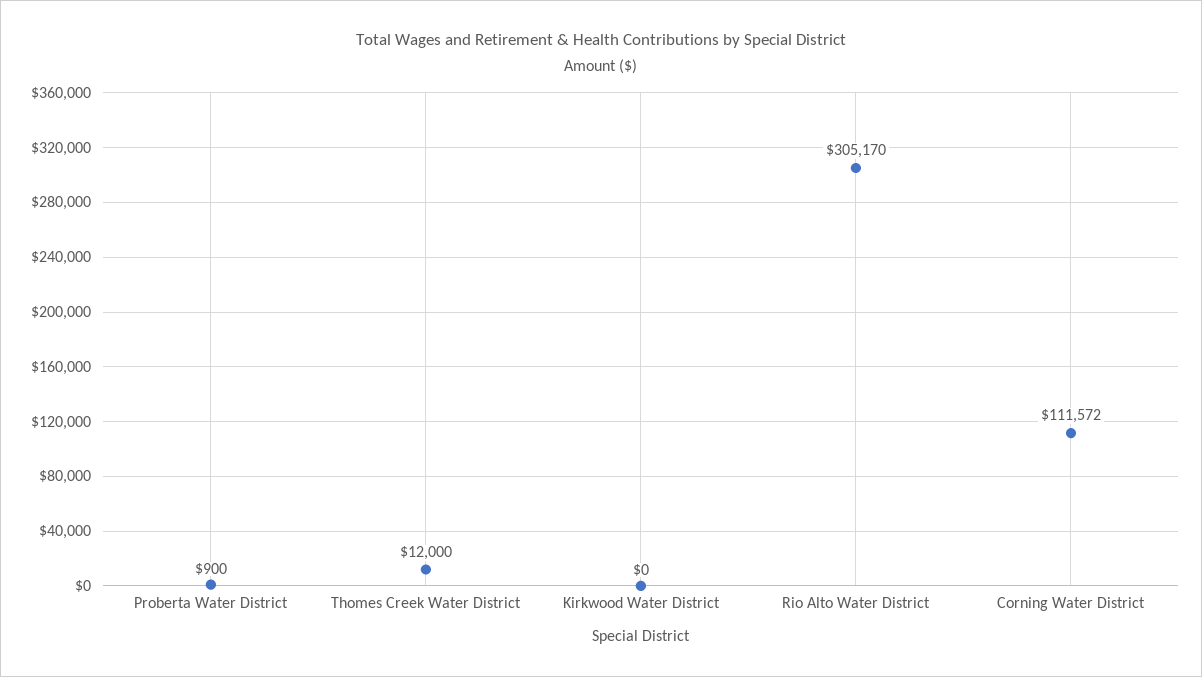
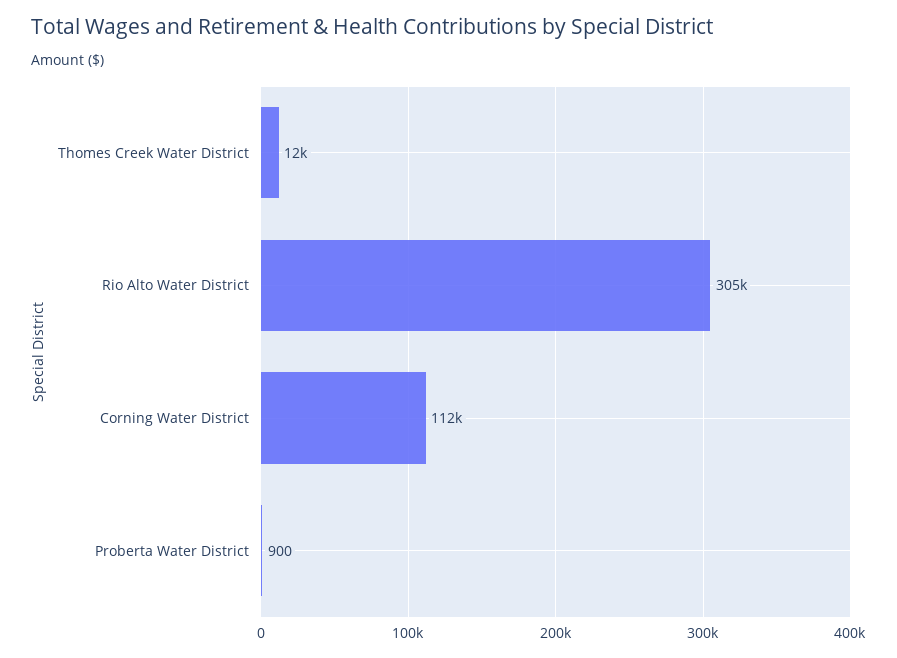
  {
    "Proberta Water District": 900,
    "Thomes Creek Water District": 12000,
-   "Kirkwood Water District": 0,
    "Rio Alto Water District": 305170,
    "Corning Water District": 111572
  }

